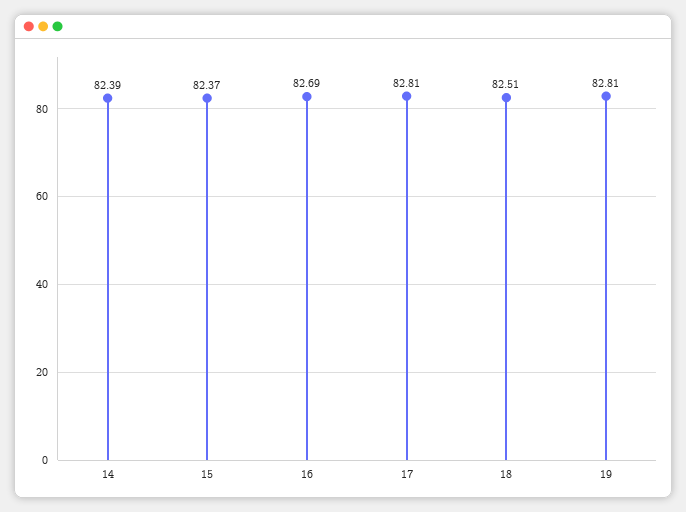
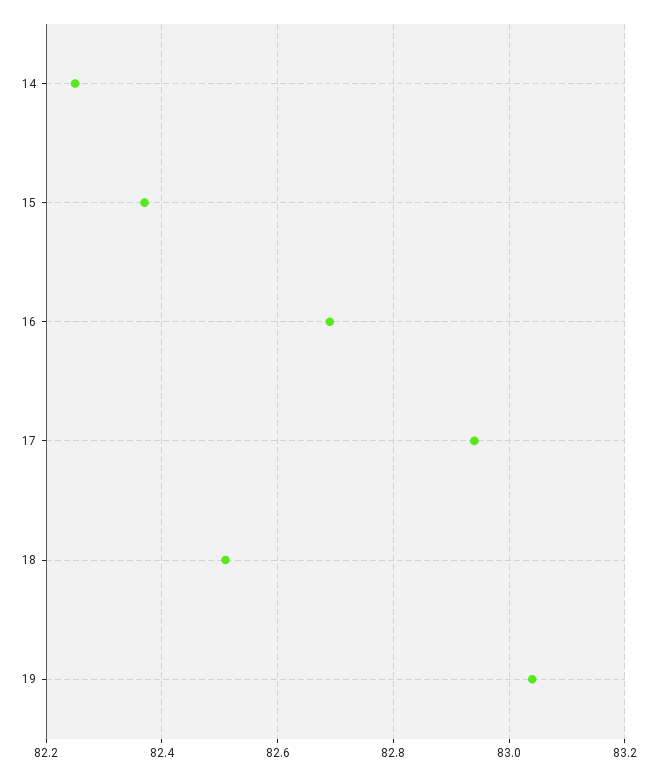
  {
-   "14": 82.39,
+   "14": 82.25,
    "15": 82.37,
    "16": 82.69,
-   "17": 82.81,
+   "17": 82.95,
    "18": 82.51,
-   "19": 82.81
+   "19": 83.05
  }

